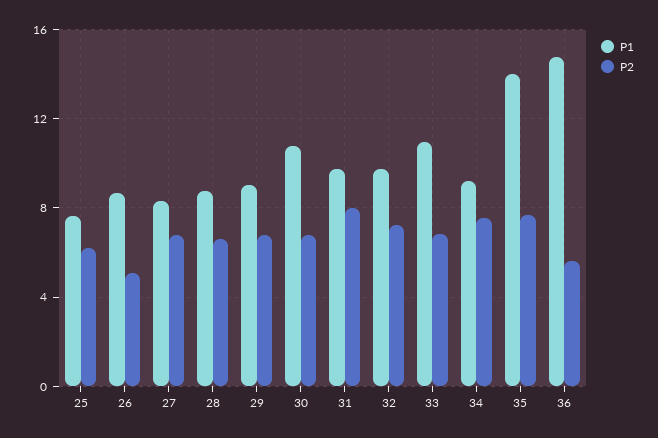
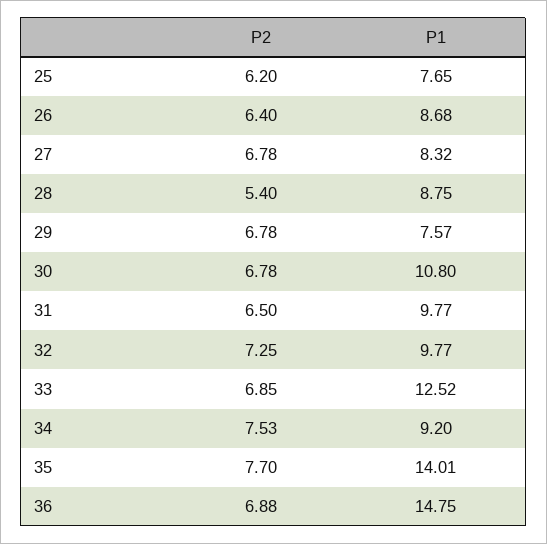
  {
    "P1": {
      "25": 7.65,
      "26": 8.68,
      "27": 8.32,
      "28": 8.75,
-     "29": 9,
+     "29": 7.57,
      "30": 10.8,
      "31": 9.77,
      "32": 9.77,
-     "33": 11,
+     "33": 12.52,
      "34": 9.2,
      "35": 14.01,
      "36": 14.75
    },
    "P2": {
      "25": 6.2,
-     "26": 5,
+     "26": 6.4,
      "27": 6.78,
-     "28": 6.5,
+     "28": 5.4,
      "29": 6.78,
      "30": 6.78,
-     "31": 8,
+     "31": 6.5,
      "32": 7.25,
      "33": 6.85,
      "34": 7.53,
      "35": 7.7,
-     "36": 5.5
+     "36": 6.88
    }
  }

